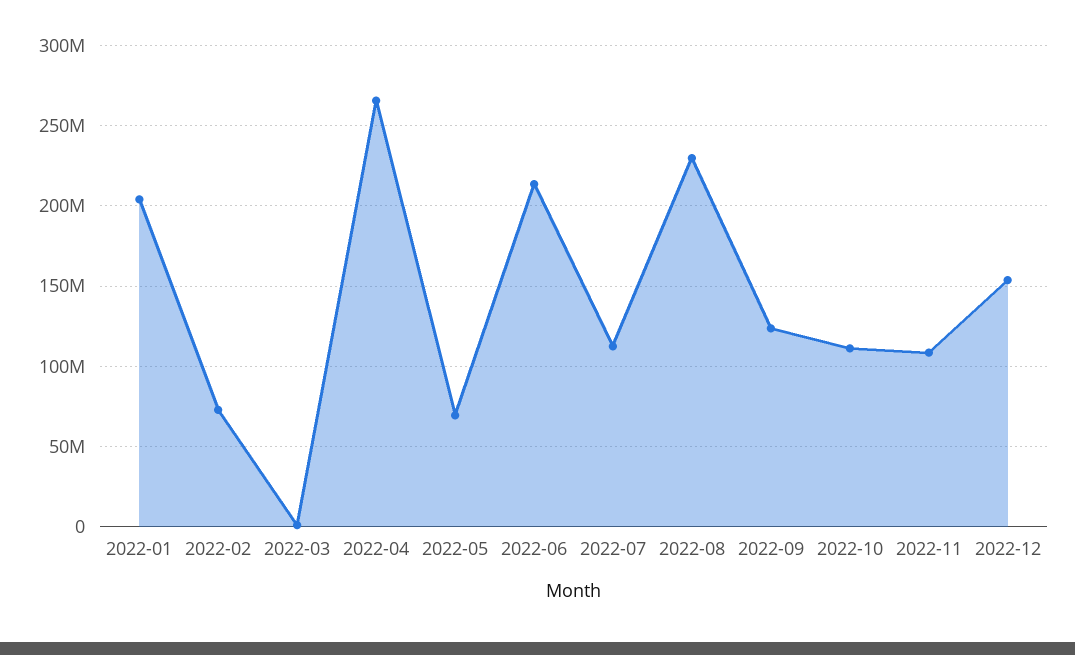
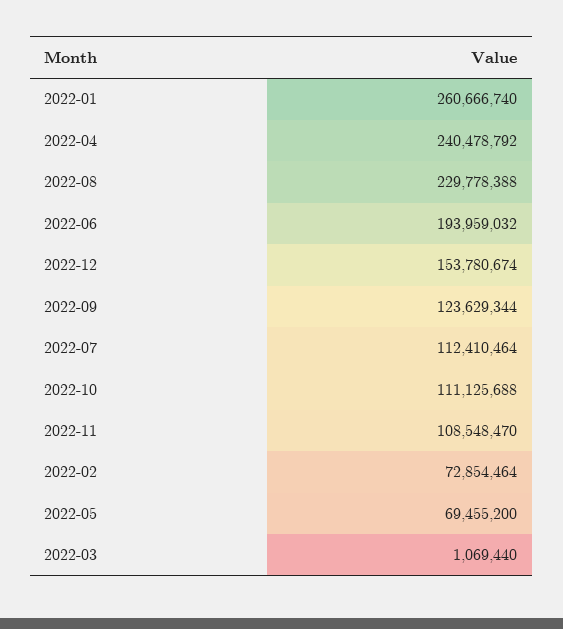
  {
-   "2022-01": 205000000,
+   "2022-01": 260666740,
    "2022-02": 72854464,
    "2022-03": 1069440,
-   "2022-04": 265000000,
+   "2022-04": 240478792,
    "2022-05": 69455200,
-   "2022-06": 215000000,
+   "2022-06": 193959032,
    "2022-07": 112410464,
    "2022-08": 229778388,
    "2022-09": 123629344,
    "2022-10": 111125688,
    "2022-11": 108548470,
    "2022-12": 153780674
  }

